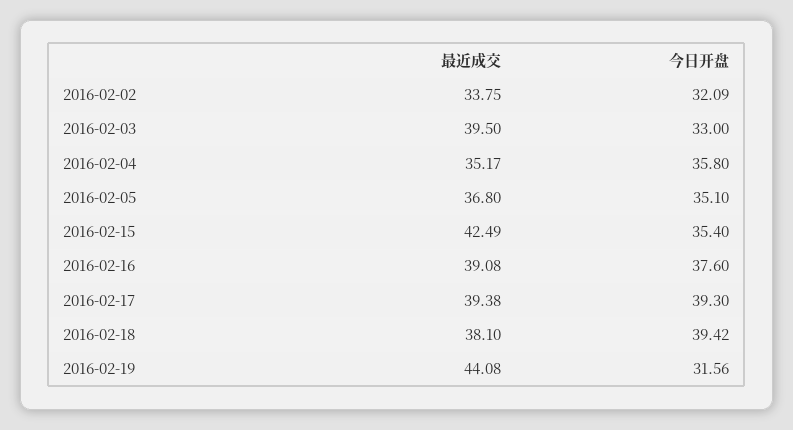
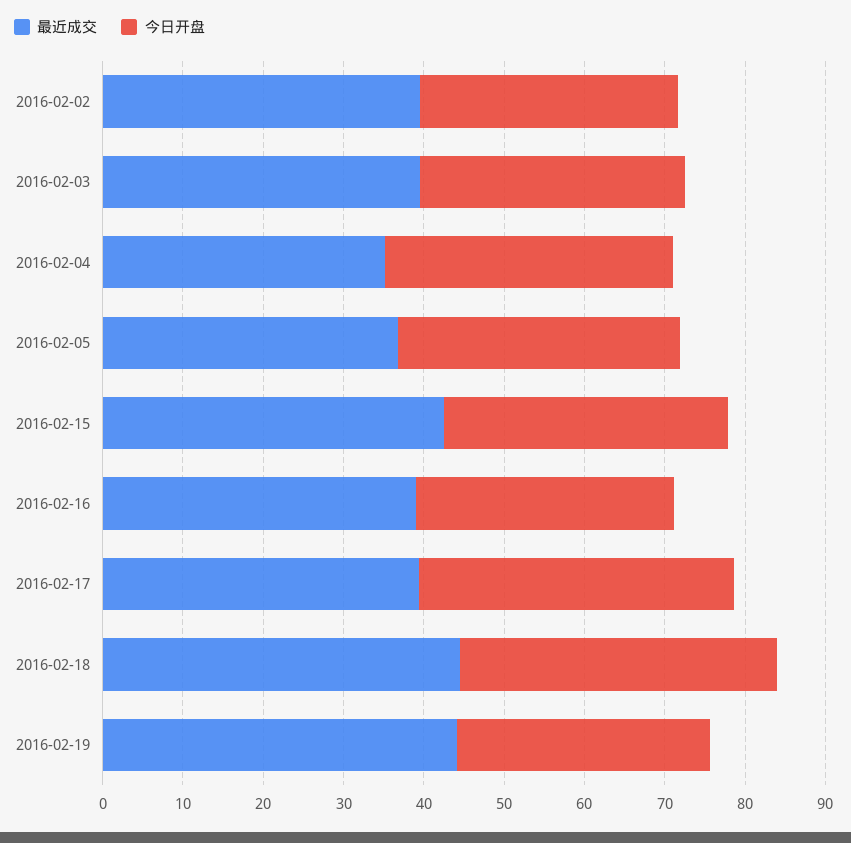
  {
    "最近成交": {
-     "2016-02-02": 33.75,
+     "2016-02-02": 40,
      "2016-02-03": 39.5,
      "2016-02-04": 35.17,
      "2016-02-05": 36.8,
      "2016-02-15": 42.49,
      "2016-02-16": 39.08,
      "2016-02-17": 39.38,
-     "2016-02-18": 38.1,
+     "2016-02-18": 44,
      "2016-02-19": 44.08
    },
    "今日开盘": {
      "2016-02-02": 32.09,
      "2016-02-03": 33,
      "2016-02-04": 35.8,
      "2016-02-05": 35.1,
      "2016-02-15": 35.4,
-     "2016-02-16": 37.6,
+     "2016-02-16": 32,
      "2016-02-17": 39.3,
      "2016-02-18": 39.42,
      "2016-02-19": 31.56
    }
  }

